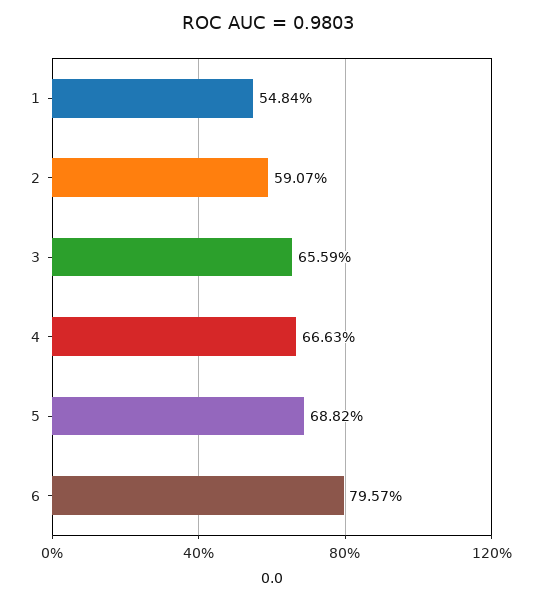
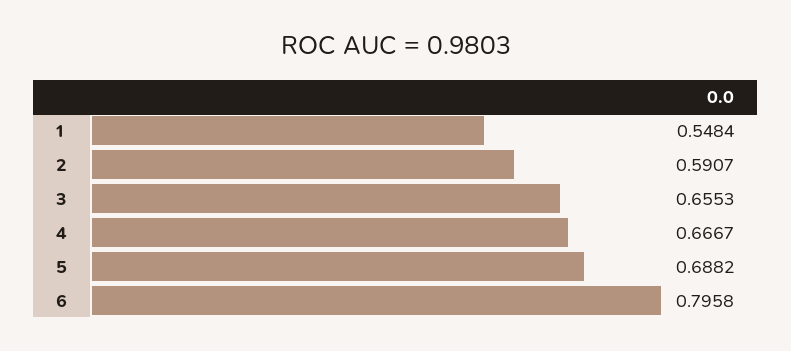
  {
    "1": 0.5484,
    "2": 0.5907,
-   "3": 0.6559,
+   "3": 0.6553,
-   "4": 0.6663,
+   "4": 0.6667,
    "5": 0.6882,
-   "6": 0.7957
+   "6": 0.7958
  }

